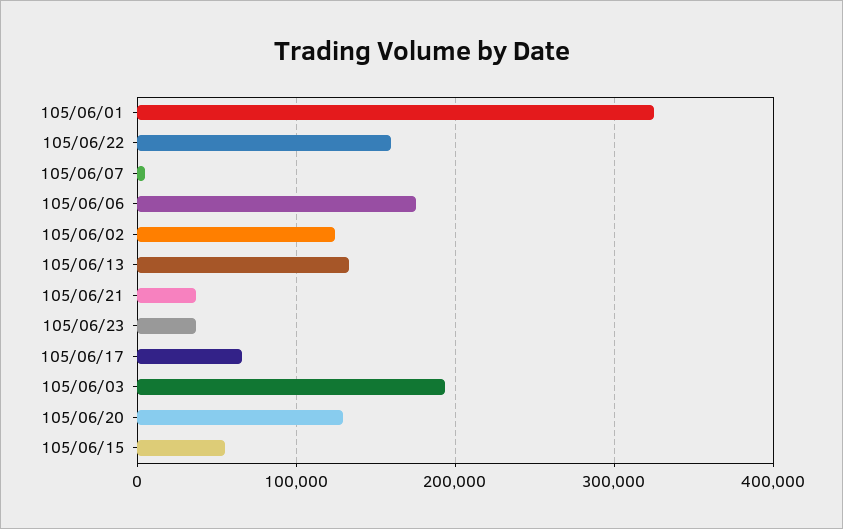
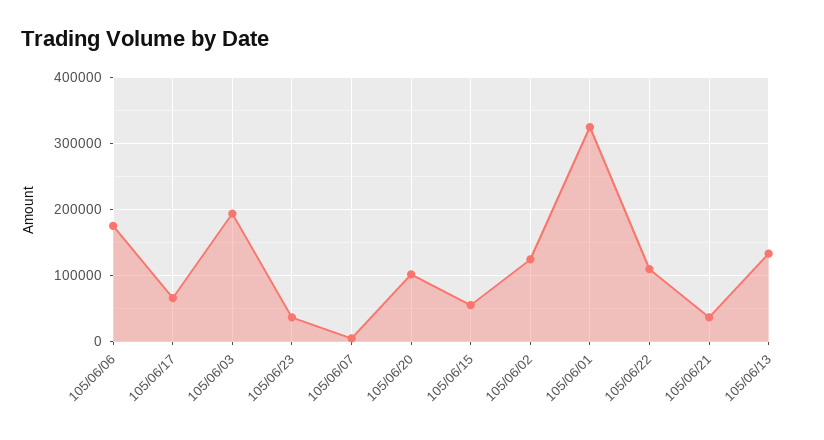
  {
    "105/06/01": 320000,
-   "105/06/22": 160000,
+   "105/06/22": 110000,
    "105/06/07": 10000,
    "105/06/06": 180000,
    "105/06/02": 120000,
    "105/06/13": 130000,
    "105/06/21": 40000,
    "105/06/23": 40000,
    "105/06/17": 70000,
    "105/06/03": 190000,
-   "105/06/20": 130000,
+   "105/06/20": 100000,
    "105/06/15": 60000
  }

